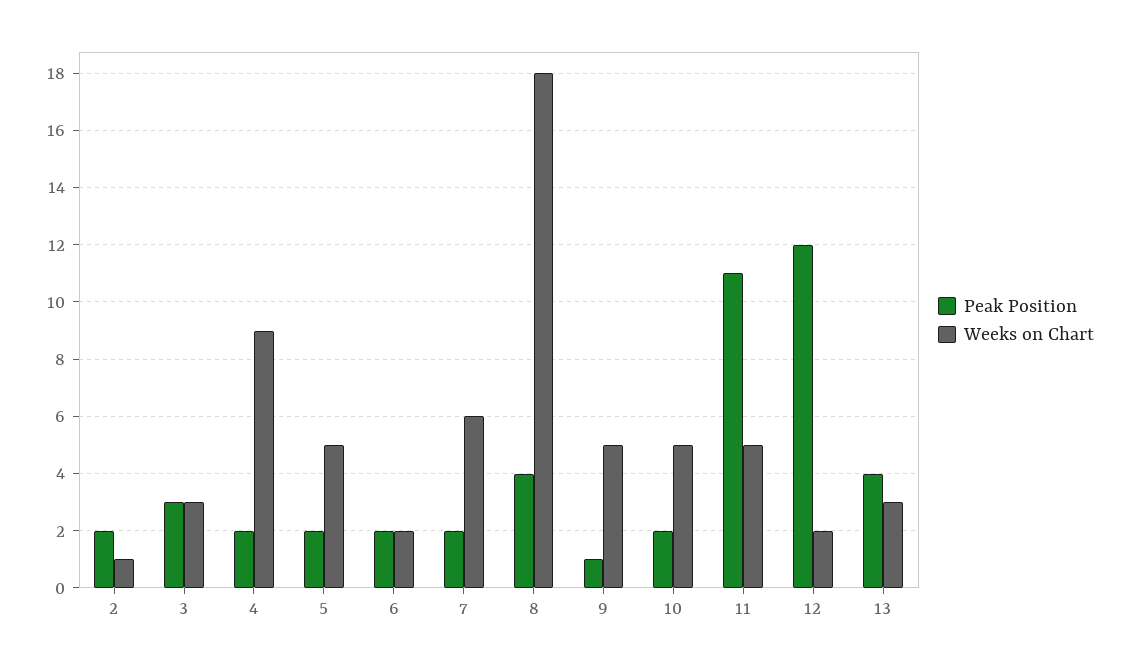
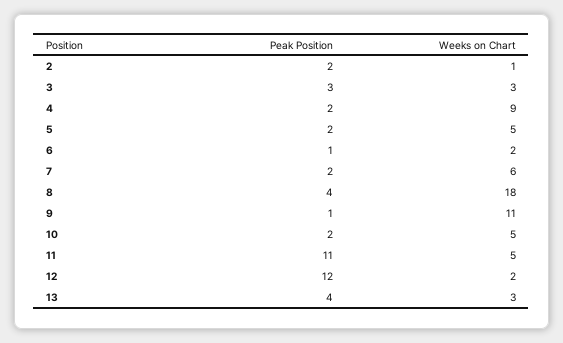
  {
    "Peak Position": {
      "2": 2,
      "3": 3,
      "4": 2,
      "5": 2,
-     "6": 2,
+     "6": 1,
      "7": 2,
      "8": 4,
      "9": 1,
      "10": 2,
      "11": 11,
      "12": 12,
      "13": 4
    },
    "Weeks on Chart": {
      "2": 1,
      "3": 3,
      "4": 9,
      "5": 5,
      "6": 2,
      "7": 6,
      "8": 18,
-     "9": 5,
+     "9": 11,
      "10": 5,
      "11": 5,
      "12": 2,
      "13": 3
    }
  }

